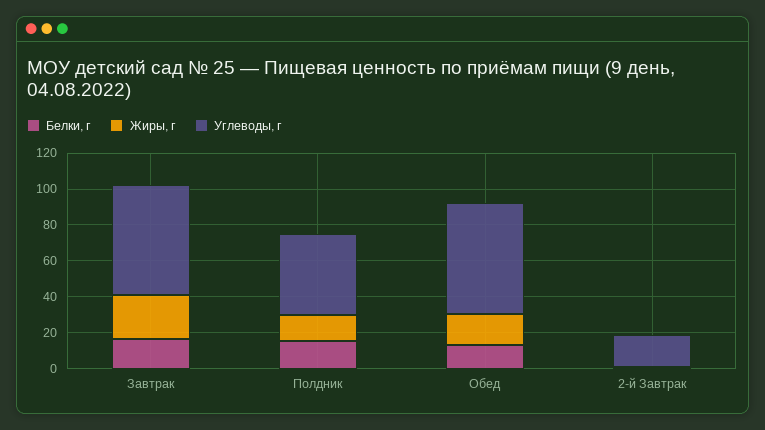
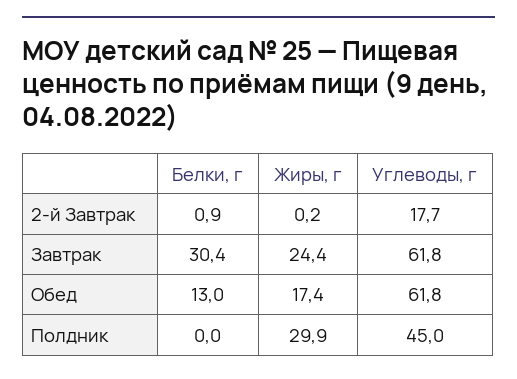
  {
    "Белки, г": {
-     "Завтрак": 15,
+     "Завтрак": 30.4,
-     "Полдник": 15,
+     "Полдник": 0,
      "Обед": 13,
      "2-й Завтрак": 0.9
    },
    "Жиры, г": {
      "Завтрак": 24.4,
-     "Полдник": 15,
+     "Полдник": 29.9,
      "Обед": 17.4,
      "2-й Завтрак": 0.2
    },
    "Углеводы, г": {
      "Завтрак": 61.8,
      "Полдник": 45,
      "Обед": 61.8,
      "2-й Завтрак": 17.7
    }
  }

